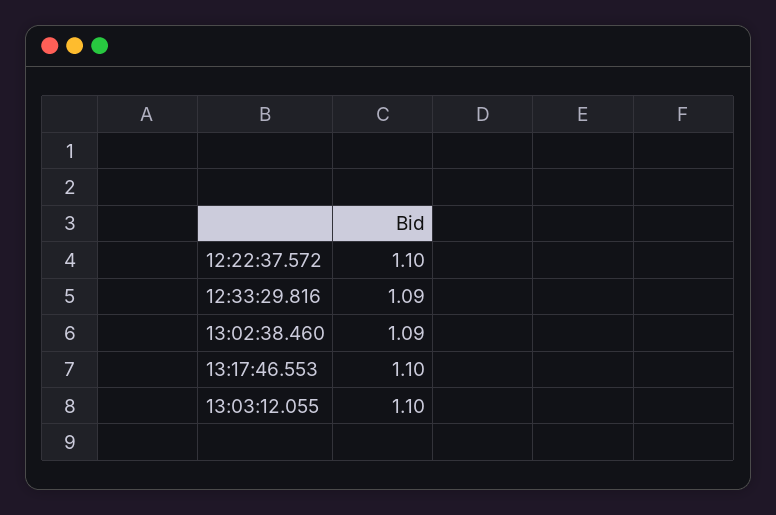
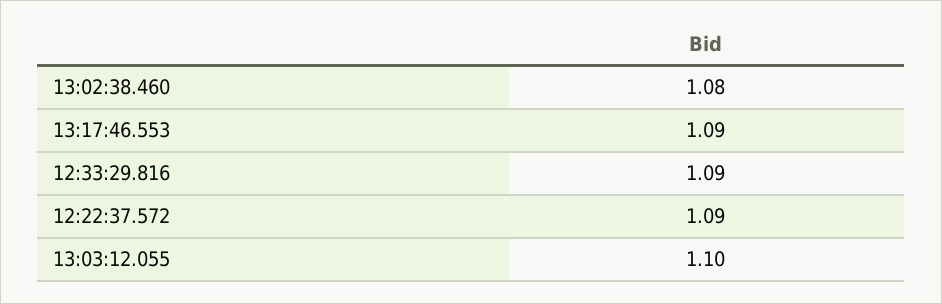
  {
-   "12:22:37.572": 1.1,
+   "12:22:37.572": 1.09,
    "12:33:29.816": 1.09,
-   "13:02:38.460": 1.09,
+   "13:02:38.460": 1.08,
-   "13:17:46.553": 1.1,
+   "13:17:46.553": 1.09,
    "13:03:12.055": 1.1
  }

